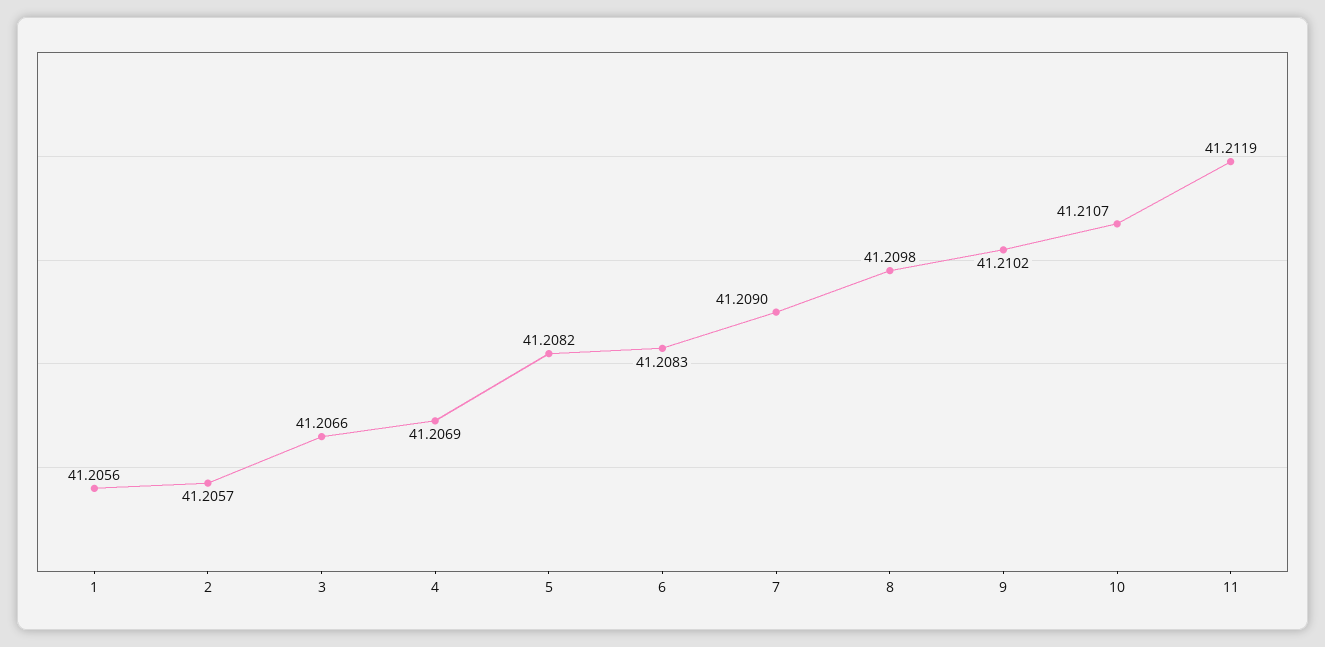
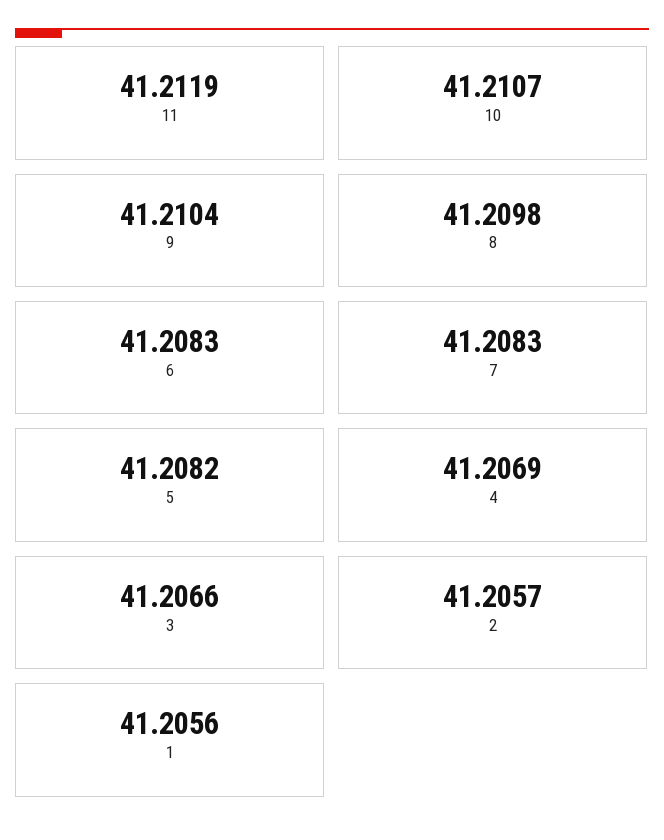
  {
    "1": 41.2056,
    "2": 41.2057,
    "3": 41.2066,
    "4": 41.2069,
    "5": 41.2082,
    "6": 41.2083,
-   "7": 41.209,
+   "7": 41.2083,
    "8": 41.2098,
-   "9": 41.2102,
+   "9": 41.2104,
    "10": 41.2107,
    "11": 41.2119
  }

